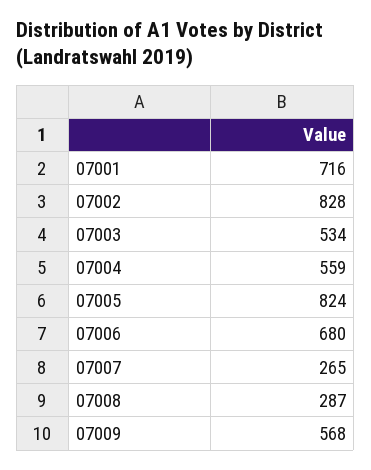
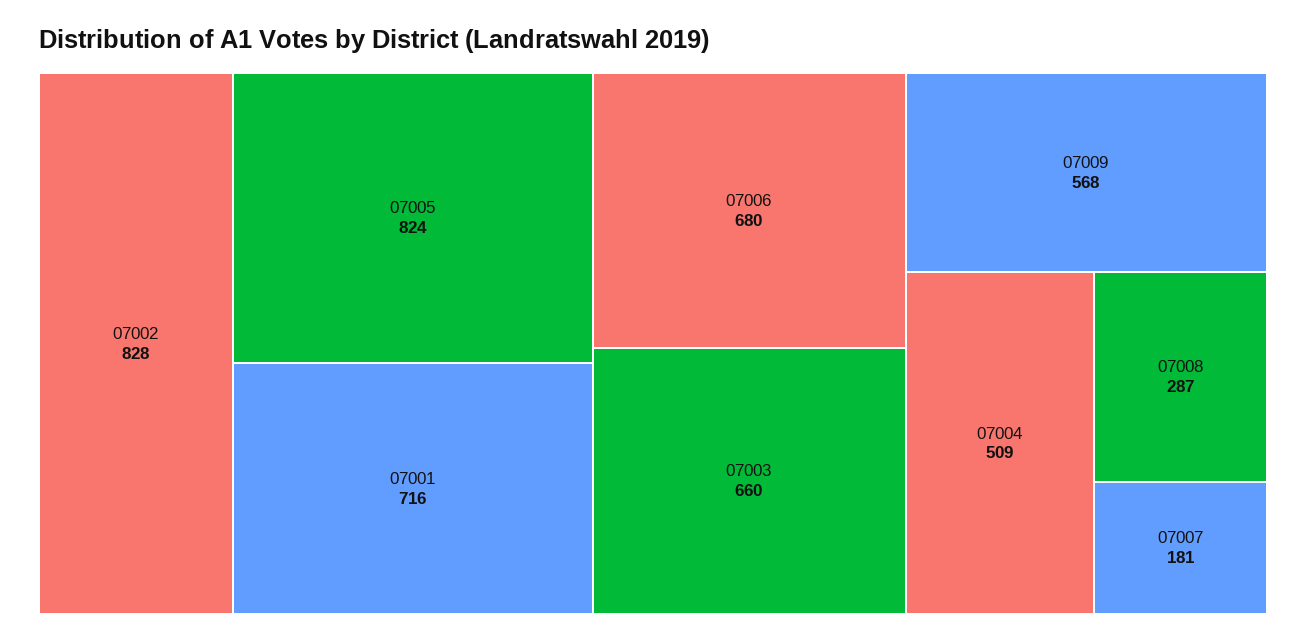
  {
    "07001": 716,
    "07002": 828,
-   "07003": 534,
+   "07003": 660,
-   "07004": 559,
+   "07004": 509,
    "07005": 824,
    "07006": 680,
-   "07007": 265,
+   "07007": 181,
    "07008": 287,
    "07009": 568
  }

